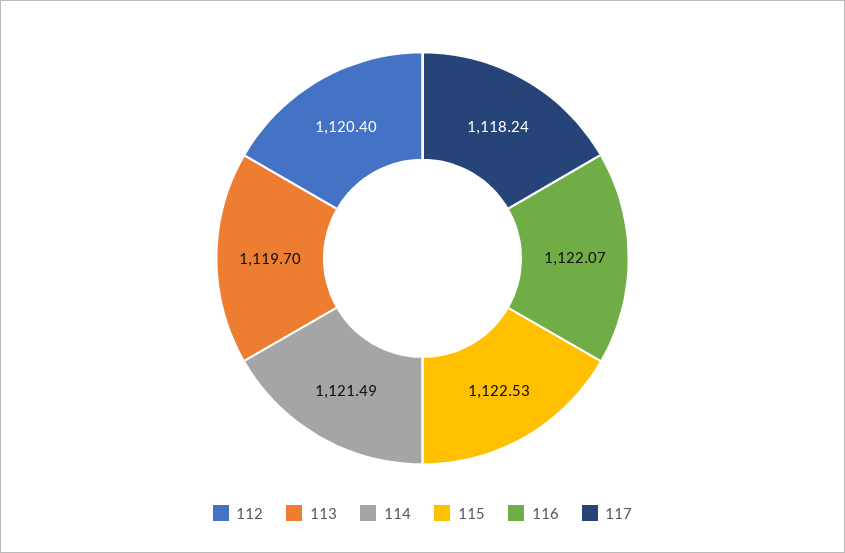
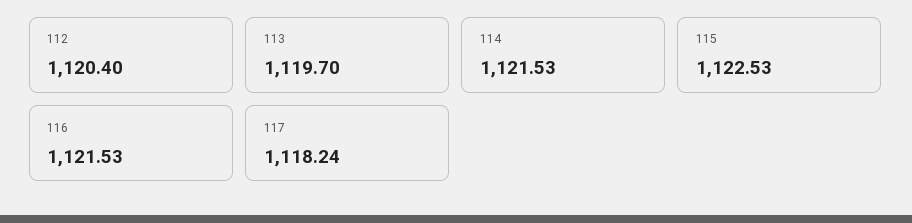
  {
    "112": 1120.4,
    "113": 1119.7,
-   "114": 1121.49,
+   "114": 1121.53,
    "115": 1122.53,
-   "116": 1122.07,
+   "116": 1121.53,
    "117": 1118.24
  }

